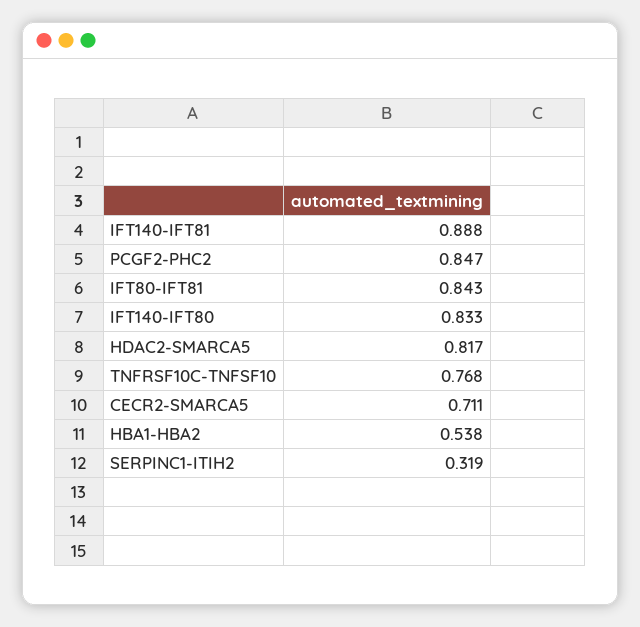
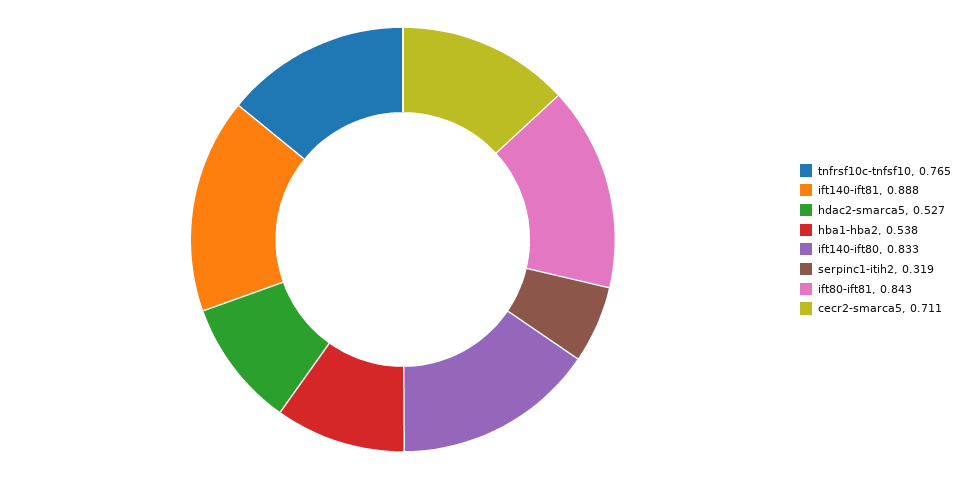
  {
    "IFT140-IFT81": 0.888,
-   "PCGF2-PHC2": 0.847,
    "IFT80-IFT81": 0.843,
    "IFT140-IFT80": 0.833,
-   "HDAC2-SMARCA5": 0.817,
+   "HDAC2-SMARCA5": 0.527,
-   "TNFRSF10C-TNFSF10": 0.768,
+   "TNFRSF10C-TNFSF10": 0.765,
    "CECR2-SMARCA5": 0.711,
    "HBA1-HBA2": 0.538,
    "SERPINC1-ITIH2": 0.319
  }

